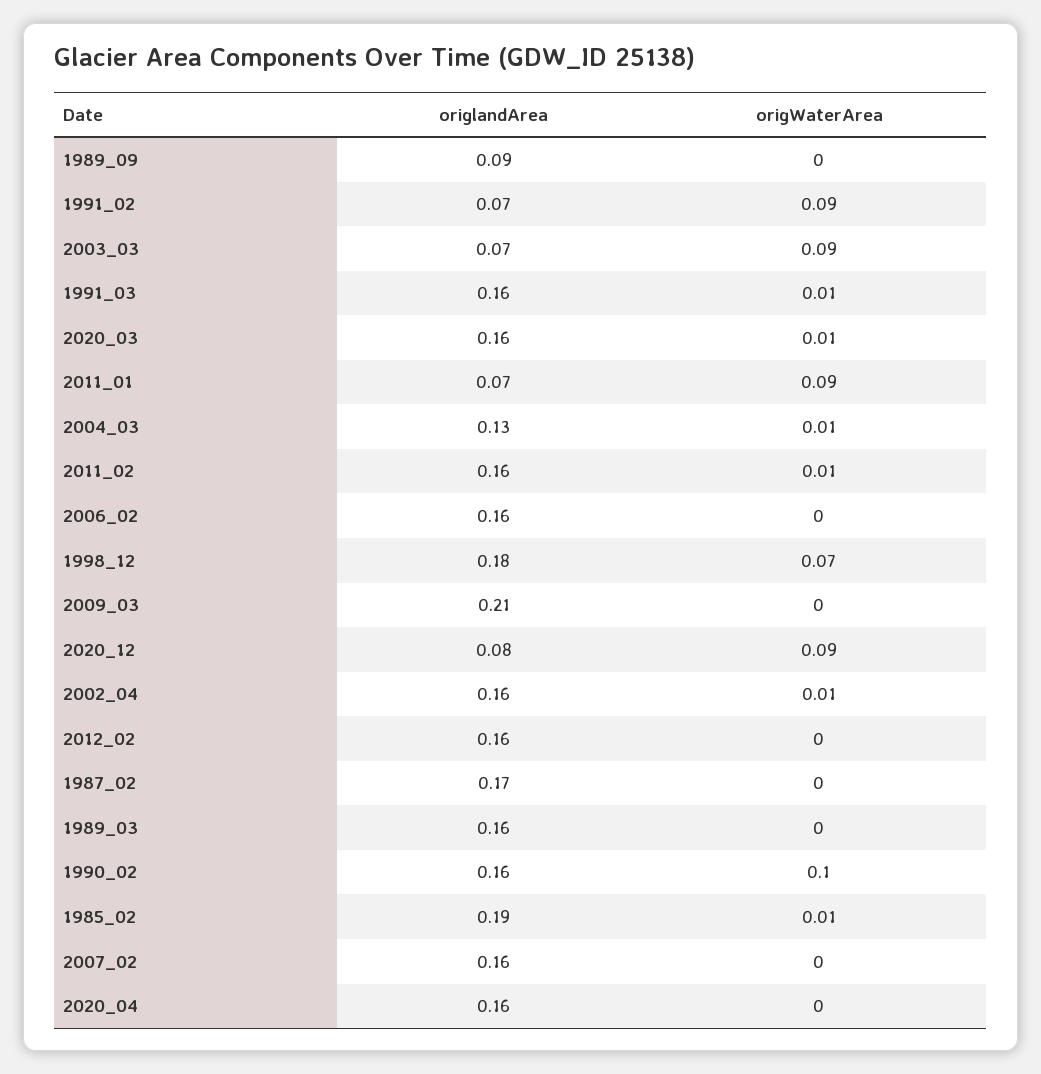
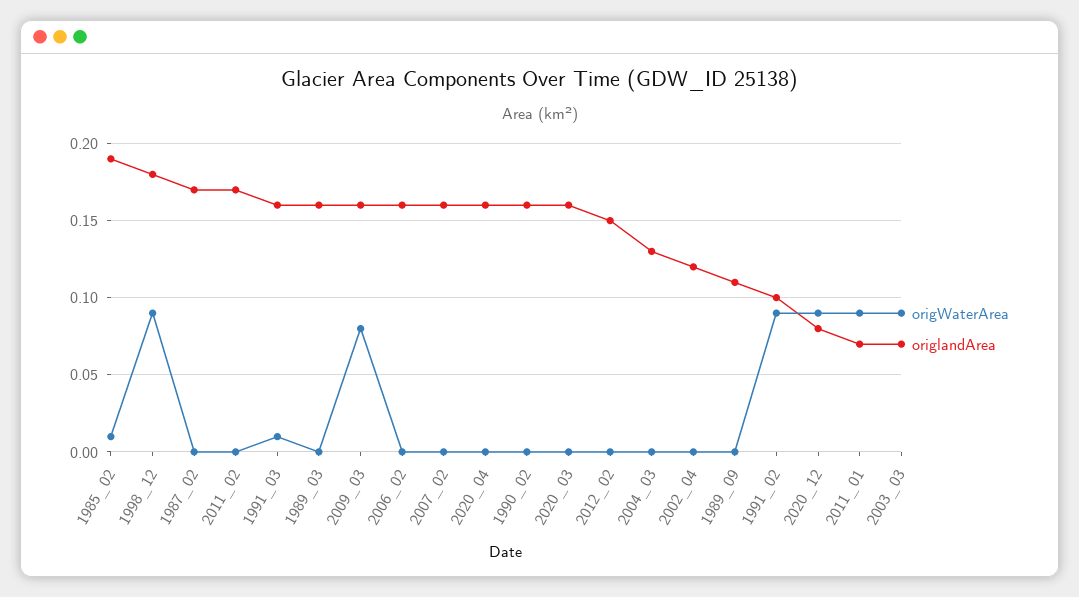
  {
    "origlandArea": {
-     "1989_09": 0.09,
+     "1989_09": 0.11,
-     "1991_02": 0.07,
+     "1991_02": 0.1,
      "2003_03": 0.07,
      "1991_03": 0.16,
      "2020_03": 0.16,
      "2011_01": 0.07,
      "2004_03": 0.13,
-     "2011_02": 0.16,
+     "2011_02": 0.17,
      "2006_02": 0.16,
      "1998_12": 0.18,
-     "2009_03": 0.21,
+     "2009_03": 0.16,
      "2020_12": 0.08,
-     "2002_04": 0.16,
+     "2002_04": 0.12,
-     "2012_02": 0.16,
+     "2012_02": 0.15,
      "1987_02": 0.17,
      "1989_03": 0.16,
      "1990_02": 0.16,
      "1985_02": 0.19,
      "2007_02": 0.16,
      "2020_04": 0.16
    },
    "origWaterArea": {
      "1989_09": 0,
      "1991_02": 0.09,
      "2003_03": 0.09,
      "1991_03": 0.01,
-     "2020_03": 0.01,
+     "2020_03": 0,
      "2011_01": 0.09,
-     "2004_03": 0.01,
+     "2004_03": 0,
-     "2011_02": 0.01,
+     "2011_02": 0,
      "2006_02": 0,
-     "1998_12": 0.07,
+     "1998_12": 0.09,
-     "2009_03": 0,
+     "2009_03": 0.08,
      "2020_12": 0.09,
-     "2002_04": 0.01,
+     "2002_04": 0,
      "2012_02": 0,
      "1987_02": 0,
      "1989_03": 0,
-     "1990_02": 0.1,
+     "1990_02": 0,
      "1985_02": 0.01,
      "2007_02": 0,
      "2020_04": 0
    }
  }

